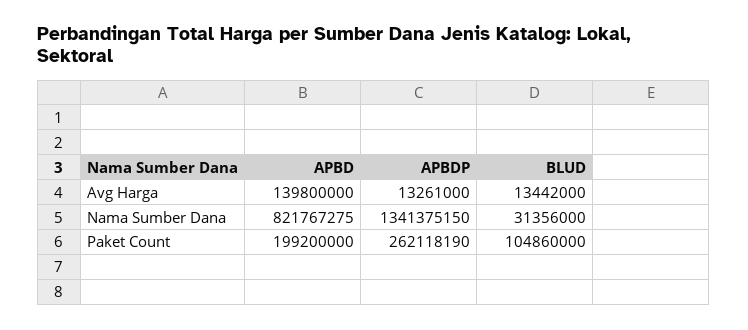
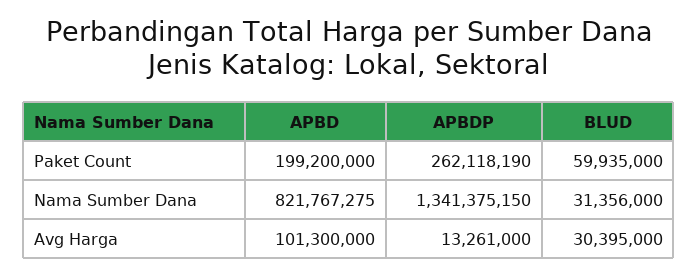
  {
    "APBD": {
-     "Avg Harga": 139800000,
+     "Avg Harga": 101300000,
      "Nama Sumber Dana": 821767275,
      "Paket Count": 199200000
    },
    "APBDP": {
      "Avg Harga": 13261000,
      "Nama Sumber Dana": 1341375150,
      "Paket Count": 262118190
    },
    "BLUD": {
-     "Avg Harga": 13442000,
+     "Avg Harga": 30395000,
      "Nama Sumber Dana": 31356000,
-     "Paket Count": 104860000
+     "Paket Count": 59935000
    }
  }

